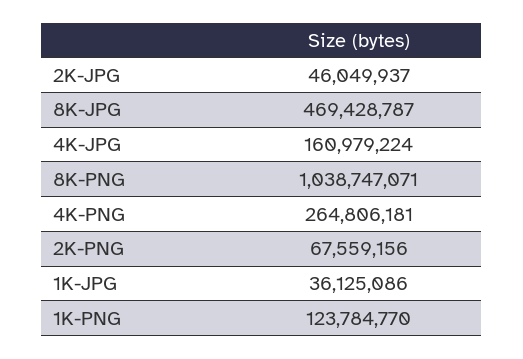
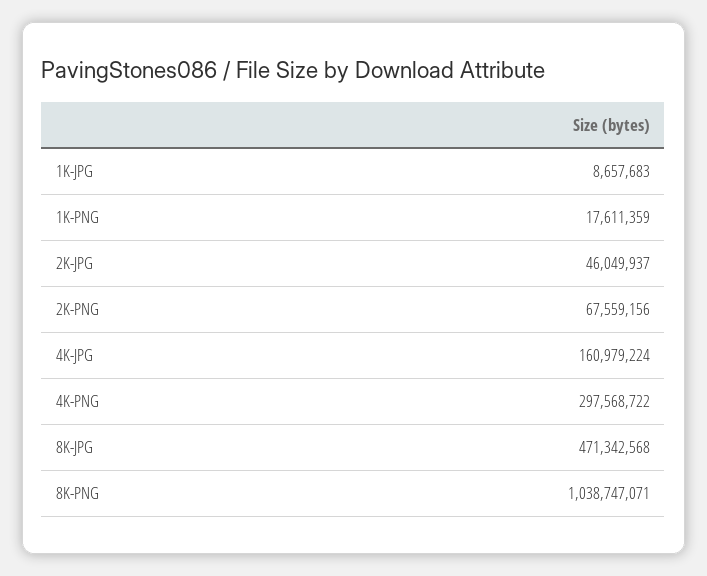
  {
    "2K-JPG": 46049937,
-   "8K-JPG": 469428787,
+   "8K-JPG": 471342568,
    "4K-JPG": 160979224,
    "8K-PNG": 1038747071,
-   "4K-PNG": 264806181,
+   "4K-PNG": 297568722,
    "2K-PNG": 67559156,
-   "1K-JPG": 36125086,
+   "1K-JPG": 8657683,
-   "1K-PNG": 123784770
+   "1K-PNG": 17611359
  }

